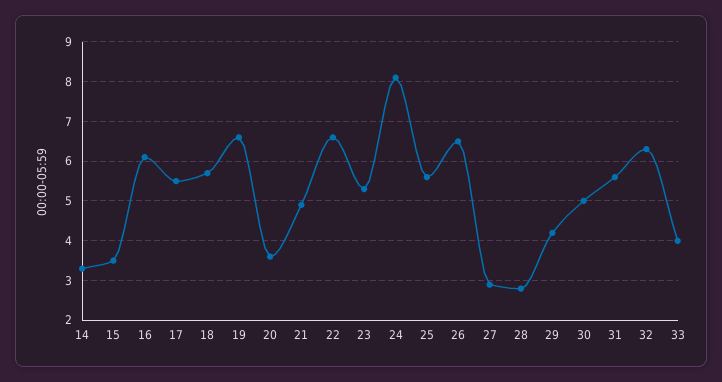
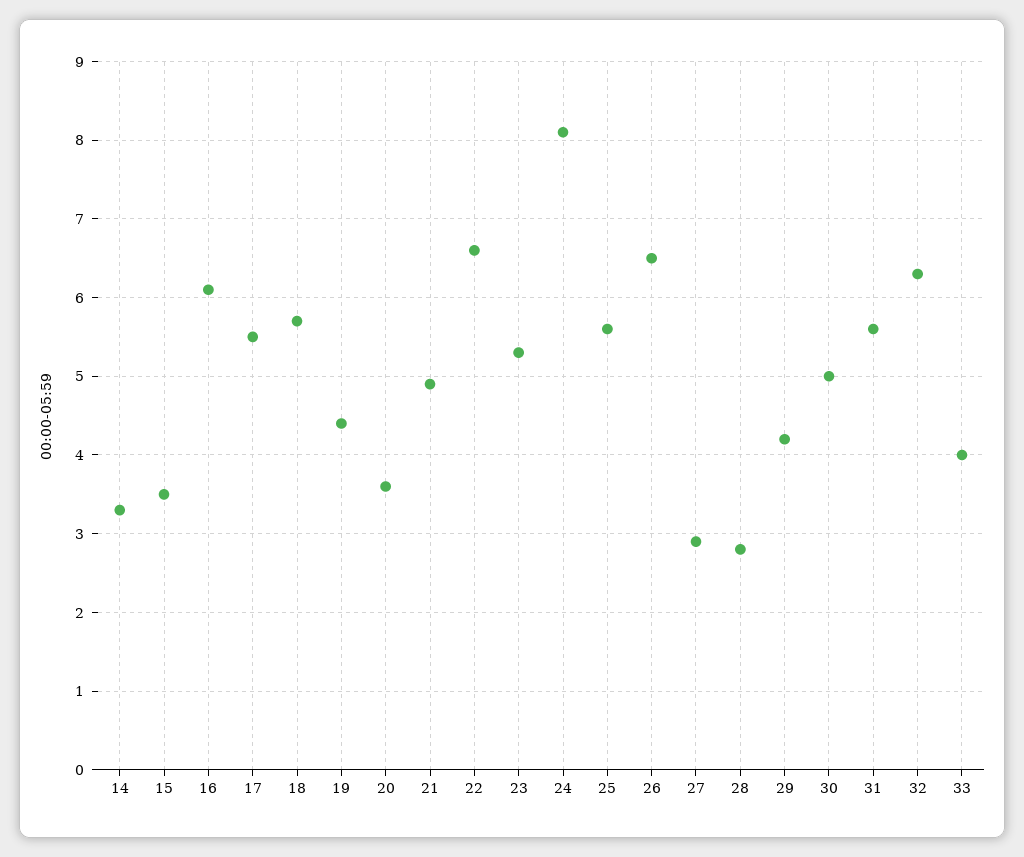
  {
    "14": 3.3,
    "15": 3.5,
    "16": 6.1,
    "17": 5.5,
    "18": 5.7,
-   "19": 6.5,
+   "19": 4.4,
    "20": 3.6,
    "21": 4.9,
    "22": 6.6,
    "23": 5.3,
    "24": 8.1,
    "25": 5.6,
    "26": 6.5,
    "27": 2.9,
    "28": 2.8,
    "29": 4.2,
    "30": 5,
    "31": 5.6,
    "32": 6.3,
    "33": 4
  }

